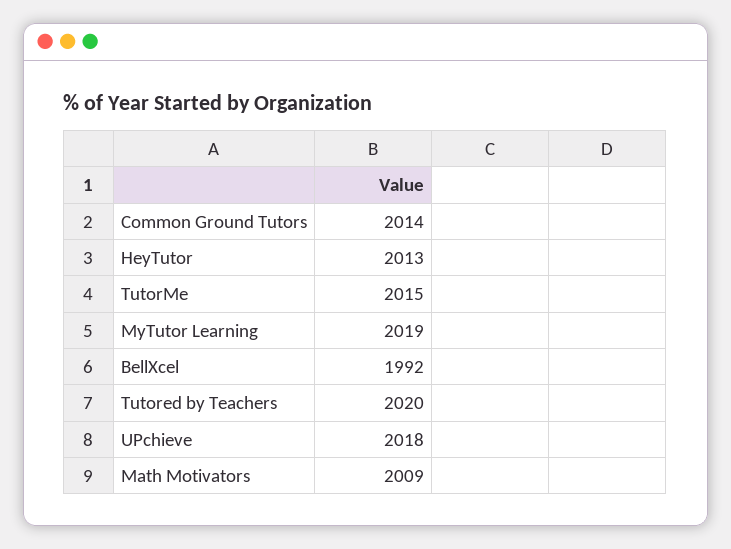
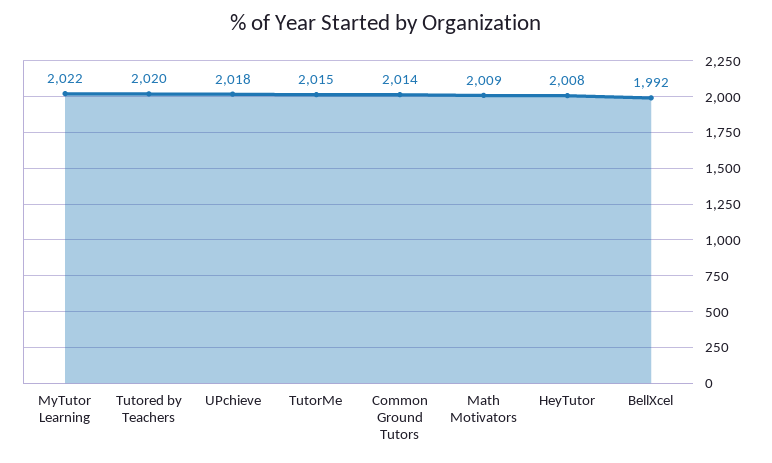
  {
    "Common Ground Tutors": 2014,
-   "HeyTutor": 2013,
+   "HeyTutor": 2008,
    "TutorMe": 2015,
-   "MyTutor Learning": 2019,
+   "MyTutor Learning": 2022,
    "BellXcel": 1992,
    "Tutored by Teachers": 2020,
    "UPchieve": 2018,
    "Math Motivators": 2009
  }

